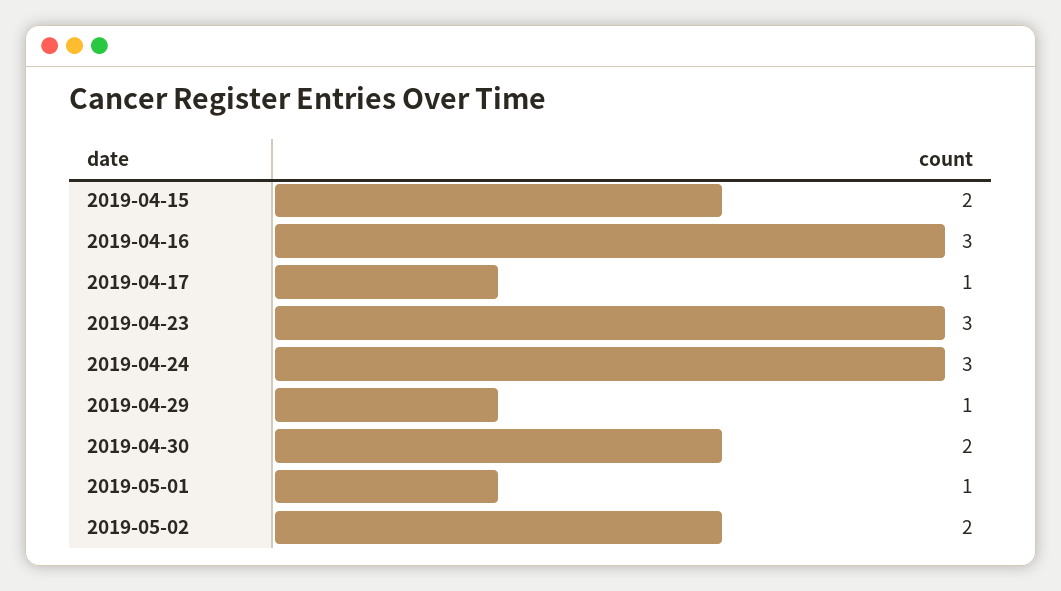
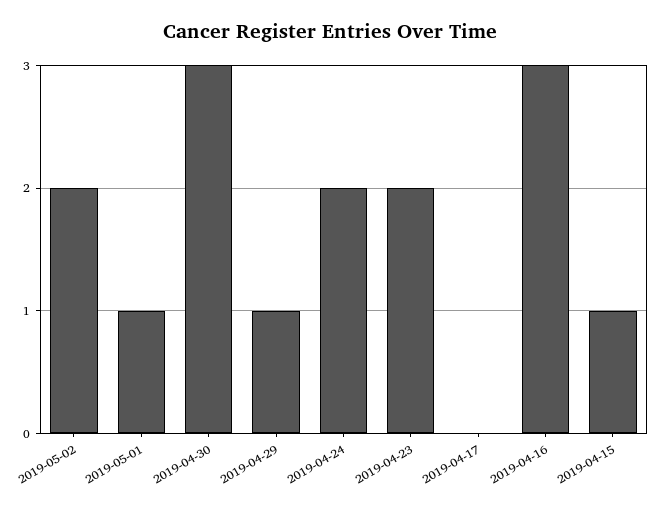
  {
-   "2019-04-15": 2,
+   "2019-04-15": 1,
    "2019-04-16": 3,
-   "2019-04-17": 1,
+   "2019-04-17": 0,
-   "2019-04-23": 3,
+   "2019-04-23": 2,
-   "2019-04-24": 3,
+   "2019-04-24": 2,
    "2019-04-29": 1,
-   "2019-04-30": 2,
+   "2019-04-30": 3,
    "2019-05-01": 1,
    "2019-05-02": 2
  }

